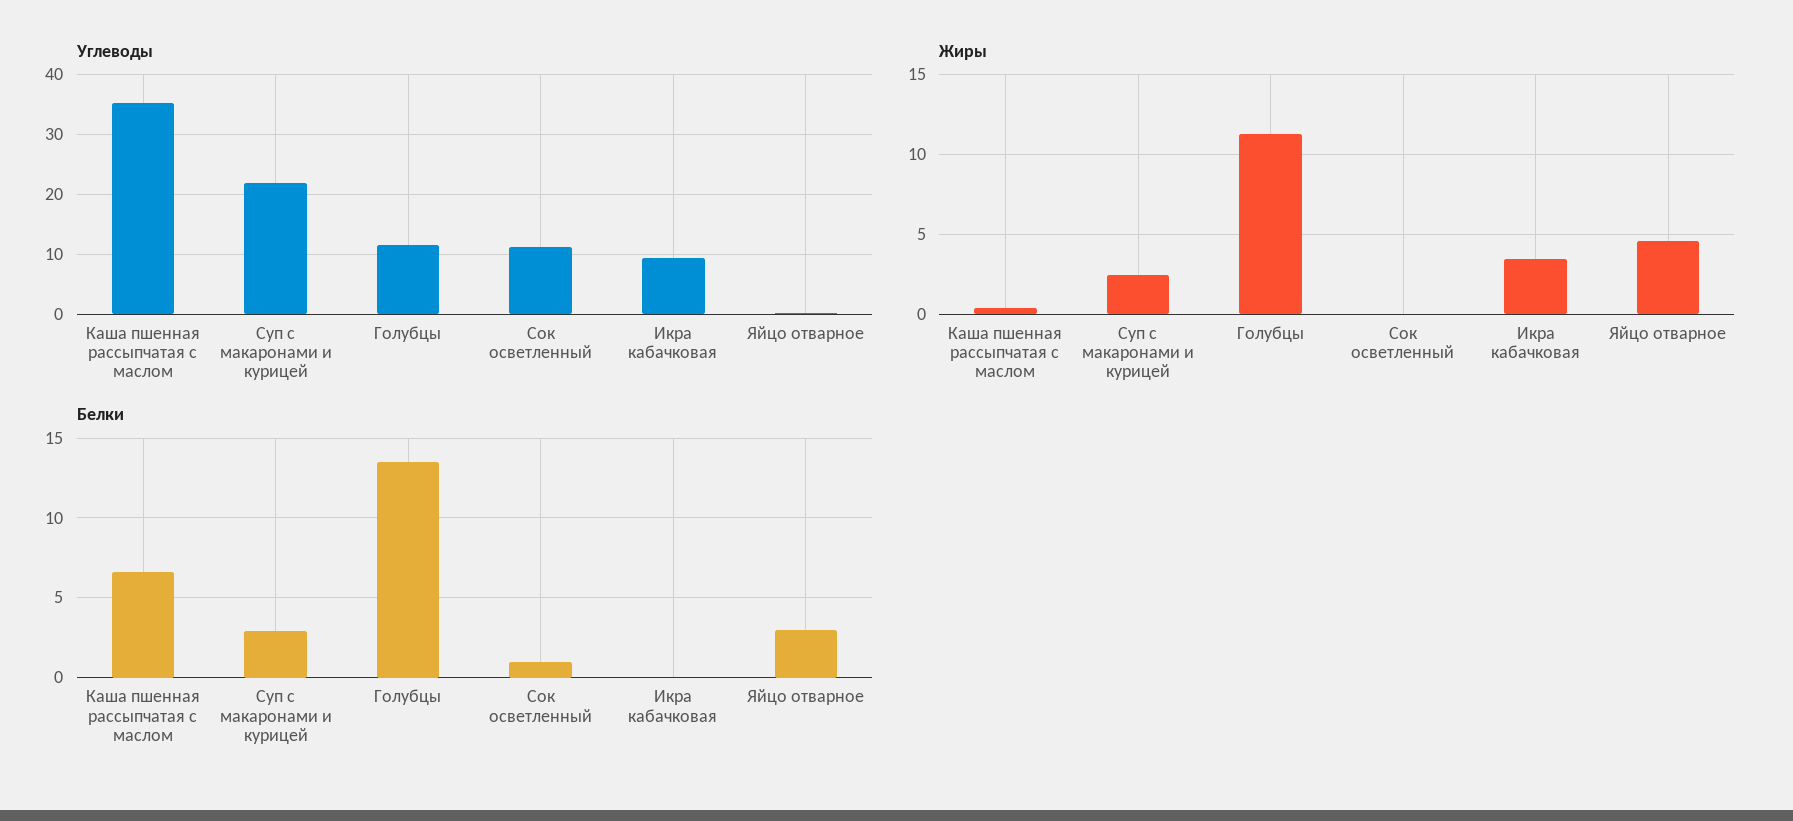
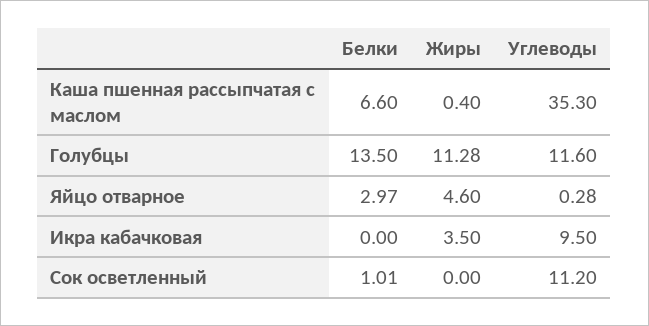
  {
    "Углеводы": {
      "Каша пшенная рассыпчатая с маслом": 35.3,
-     "Суп с макаронами и курицей": 22,
      "Голубцы": 11.6,
      "Сок осветленный": 11.2,
      "Икра кабачковая": 9.5,
      "Яйцо отварное": 0.28
    },
    "Жиры": {
      "Каша пшенная рассыпчатая с маслом": 0.4,
-     "Суп с макаронами и курицей": 2.5,
      "Голубцы": 11.28,
      "Сок осветленный": 0,
      "Икра кабачковая": 3.5,
      "Яйцо отварное": 4.6
    },
    "Белки": {
      "Каша пшенная рассыпчатая с маслом": 6.6,
-     "Суп с макаронами и курицей": 3,
      "Голубцы": 13.5,
      "Сок осветленный": 1.01,
      "Икра кабачковая": 0,
      "Яйцо отварное": 2.97
    }
  }

